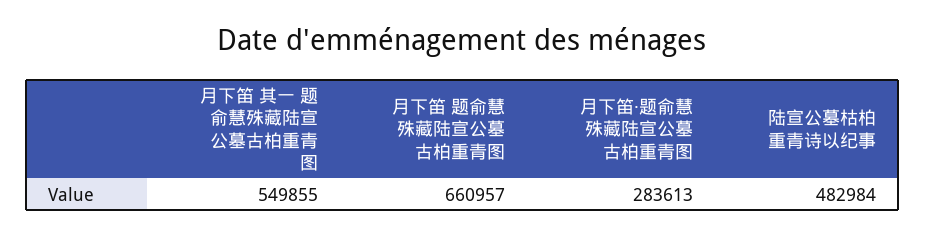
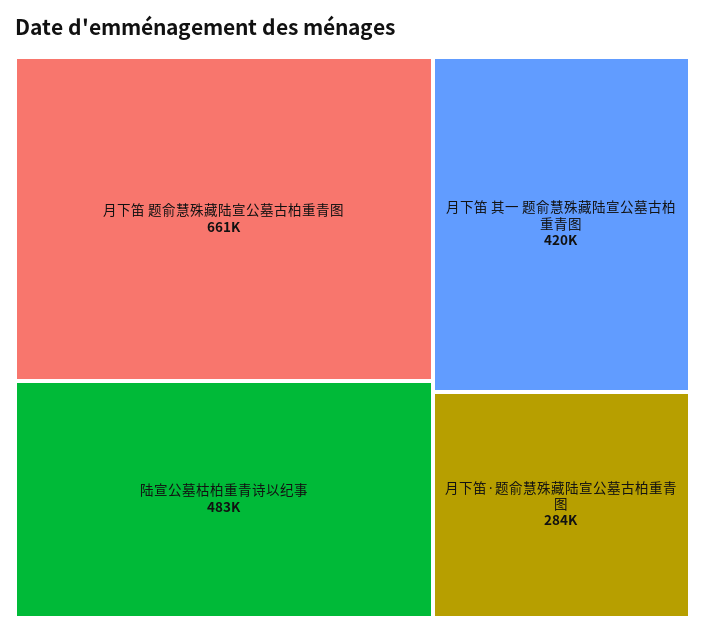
  {
-   "月下笛 其一 题俞慧殊藏陆宣公墓古柏重青图": 549855,
+   "月下笛 其一 题俞慧殊藏陆宣公墓古柏重青图": 420000,
    "月下笛 题俞慧殊藏陆宣公墓古柏重青图": 660957,
    "月下笛·题俞慧殊藏陆宣公墓古柏重青图": 283613,
    "陆宣公墓枯柏重青诗以纪事": 482984
  }

